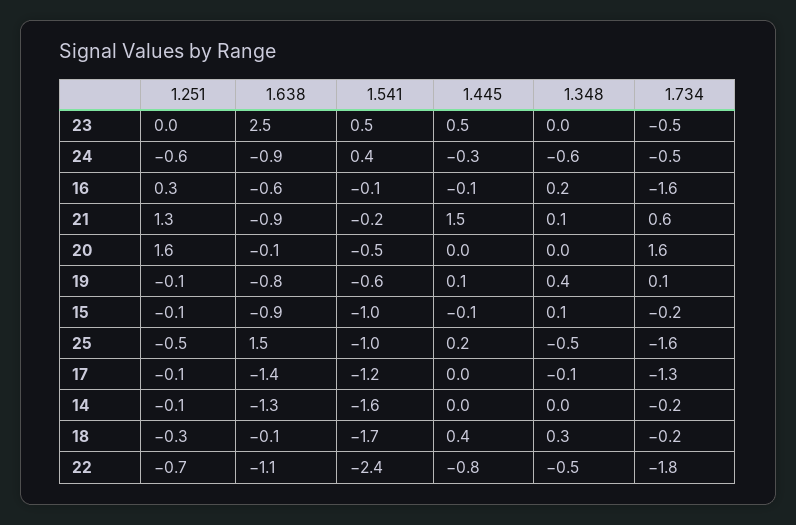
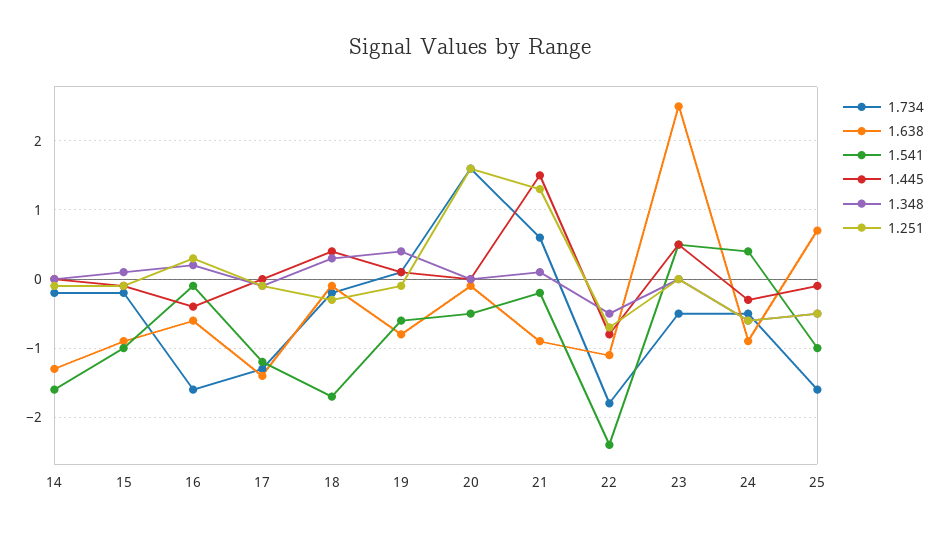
  {
    "1.251": {
      "23": 0,
      "24": -0.6,
      "16": 0.3,
      "21": 1.3,
      "20": 1.6,
      "19": -0.1,
      "15": -0.1,
      "25": -0.5,
      "17": -0.1,
      "14": -0.1,
      "18": -0.3,
      "22": -0.7
    },
    "1.638": {
      "23": 2.5,
      "24": -0.9,
      "16": -0.6,
      "21": -0.9,
      "20": -0.1,
      "19": -0.8,
      "15": -0.9,
-     "25": 1.5,
+     "25": 0.7,
      "17": -1.4,
      "14": -1.3,
      "18": -0.1,
      "22": -1.1
    },
    "1.541": {
      "23": 0.5,
      "24": 0.4,
      "16": -0.1,
      "21": -0.2,
      "20": -0.5,
      "19": -0.6,
      "15": -1,
      "25": -1,
      "17": -1.2,
      "14": -1.6,
      "18": -1.7,
      "22": -2.4
    },
    "1.445": {
      "23": 0.5,
      "24": -0.3,
-     "16": -0.1,
+     "16": -0.4,
      "21": 1.5,
      "20": 0,
      "19": 0.1,
      "15": -0.1,
-     "25": 0.2,
+     "25": -0.1,
      "17": 0,
      "14": 0,
      "18": 0.4,
      "22": -0.8
    },
    "1.348": {
      "23": 0,
      "24": -0.6,
      "16": 0.2,
      "21": 0.1,
      "20": 0,
      "19": 0.4,
      "15": 0.1,
      "25": -0.5,
      "17": -0.1,
      "14": 0,
      "18": 0.3,
      "22": -0.5
    },
    "1.734": {
      "23": -0.5,
      "24": -0.5,
      "16": -1.6,
      "21": 0.6,
      "20": 1.6,
      "19": 0.1,
      "15": -0.2,
      "25": -1.6,
      "17": -1.3,
      "14": -0.2,
      "18": -0.2,
      "22": -1.8
    }
  }

